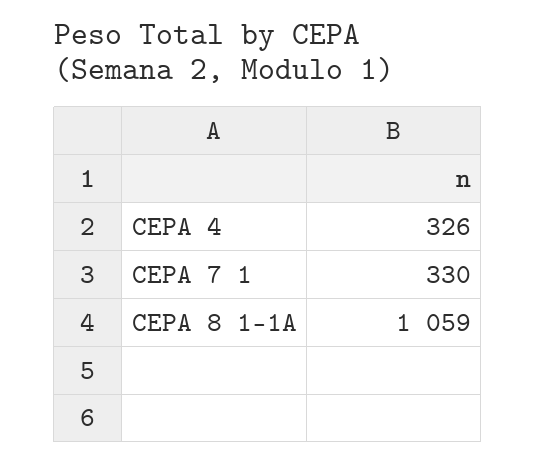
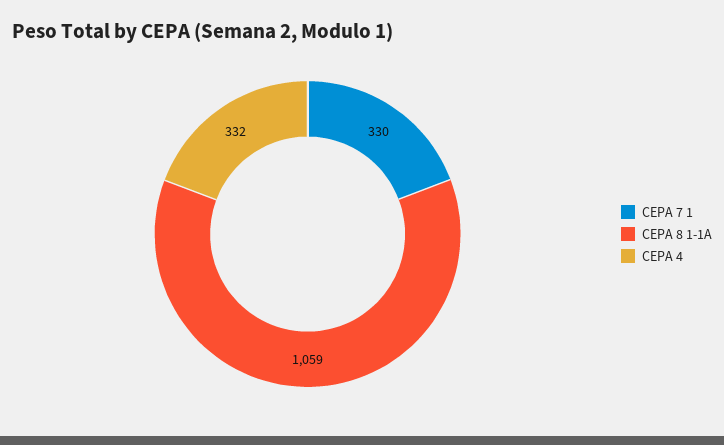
  {
-   "CEPA 4": 326,
+   "CEPA 4": 332,
    "CEPA 7 1": 330,
    "CEPA 8 1-1A": 1059
  }

